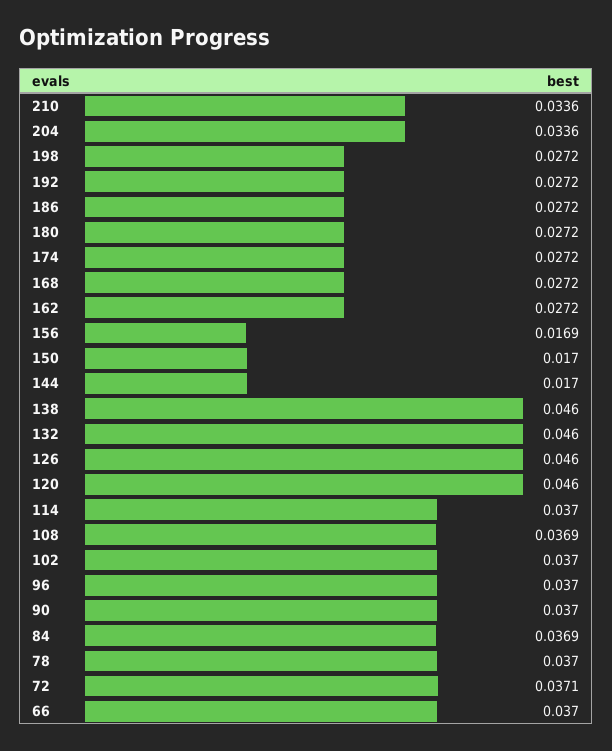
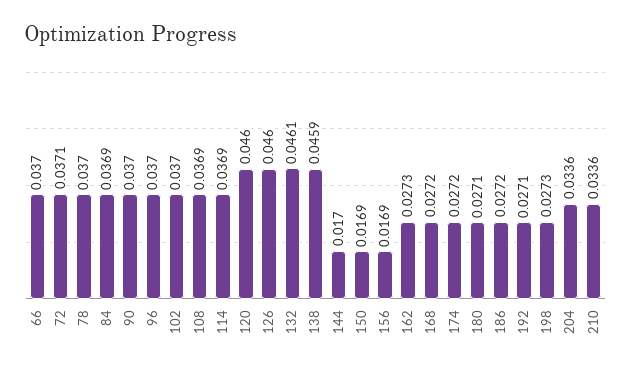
  {
    "210": 0.0336,
    "204": 0.0336,
-   "198": 0.0272,
+   "198": 0.0273,
-   "192": 0.0272,
+   "192": 0.0271,
    "186": 0.0272,
-   "180": 0.0272,
+   "180": 0.0271,
    "174": 0.0272,
    "168": 0.0272,
-   "162": 0.0272,
+   "162": 0.0273,
    "156": 0.0169,
-   "150": 0.017,
+   "150": 0.0169,
    "144": 0.017,
-   "138": 0.046,
+   "138": 0.0459,
-   "132": 0.046,
+   "132": 0.0461,
    "126": 0.046,
    "120": 0.046,
-   "114": 0.037,
+   "114": 0.0369,
    "108": 0.0369,
    "102": 0.037,
    "96": 0.037,
    "90": 0.037,
    "84": 0.0369,
    "78": 0.037,
    "72": 0.0371,
    "66": 0.037
  }

